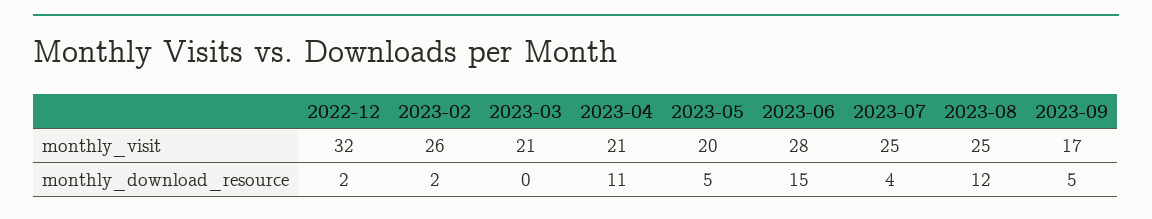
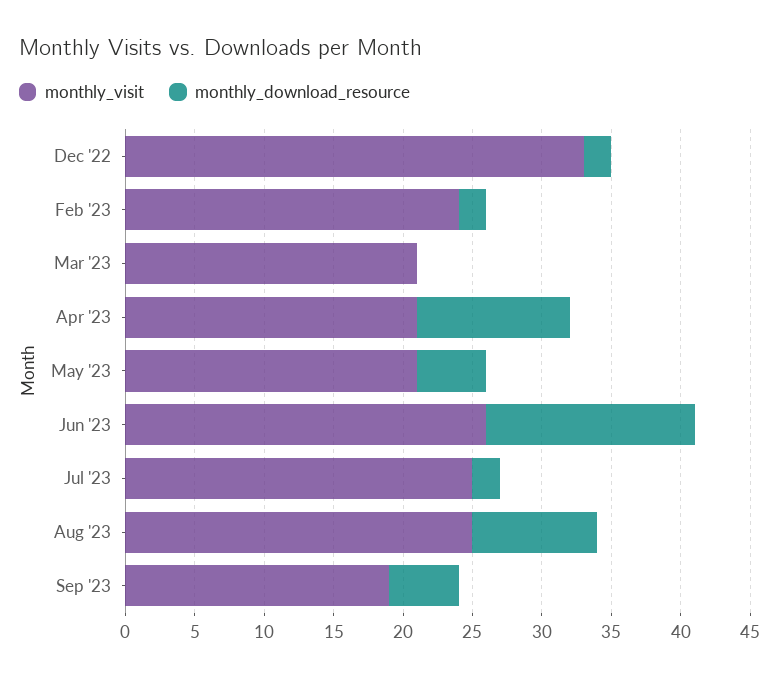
  {
    "monthly_visit": {
-     "2022-12": 32,
+     "2022-12": 33,
-     "2023-02": 26,
+     "2023-02": 24,
      "2023-03": 21,
      "2023-04": 21,
-     "2023-05": 20,
+     "2023-05": 21,
-     "2023-06": 28,
+     "2023-06": 26,
      "2023-07": 25,
      "2023-08": 25,
-     "2023-09": 17
+     "2023-09": 19
    },
    "monthly_download_resource": {
      "2022-12": 2,
      "2023-02": 2,
      "2023-03": 0,
      "2023-04": 11,
      "2023-05": 5,
      "2023-06": 15,
-     "2023-07": 4,
+     "2023-07": 2,
-     "2023-08": 12,
+     "2023-08": 9,
      "2023-09": 5
    }
  }

